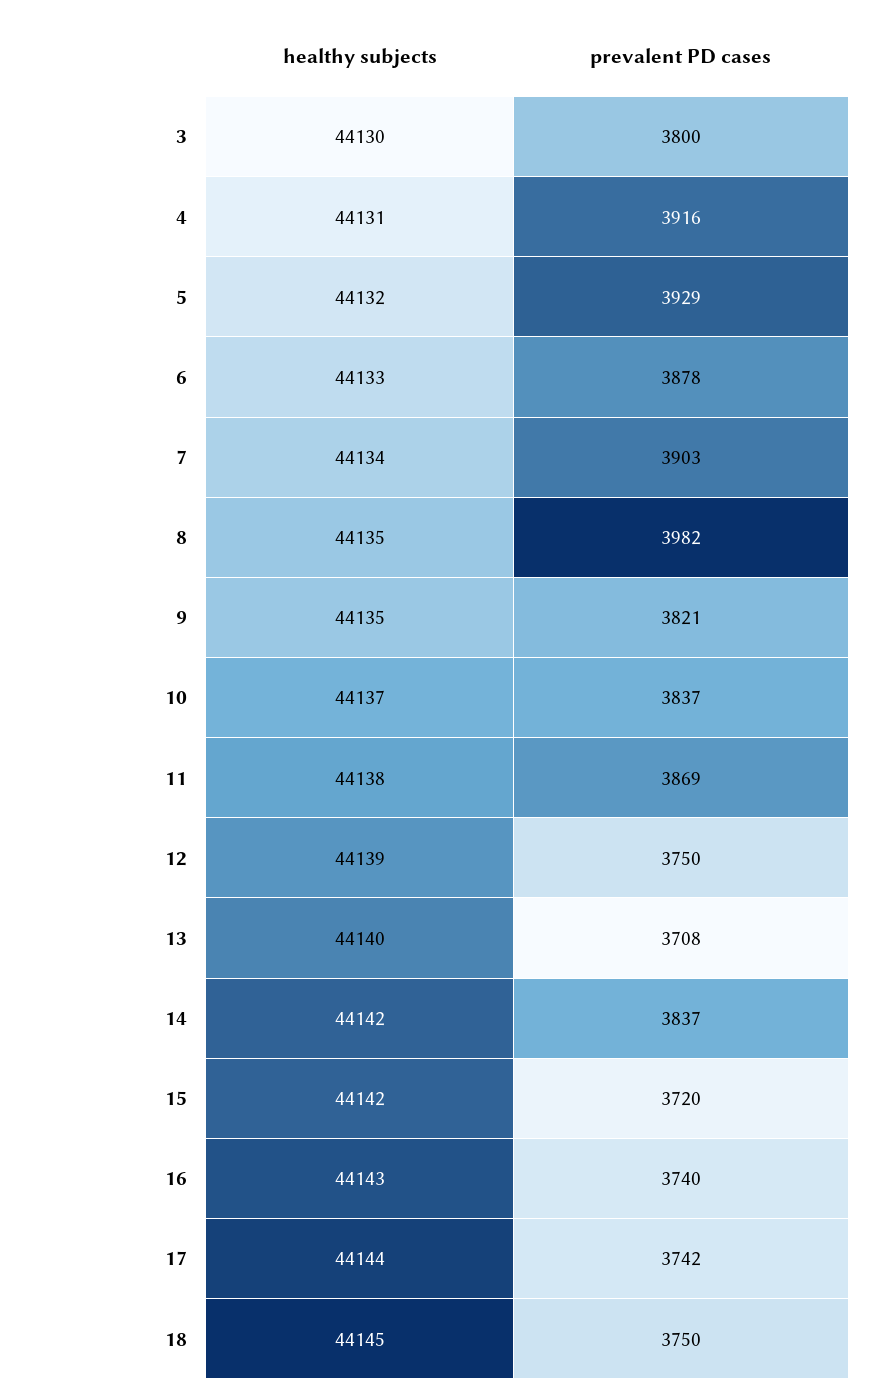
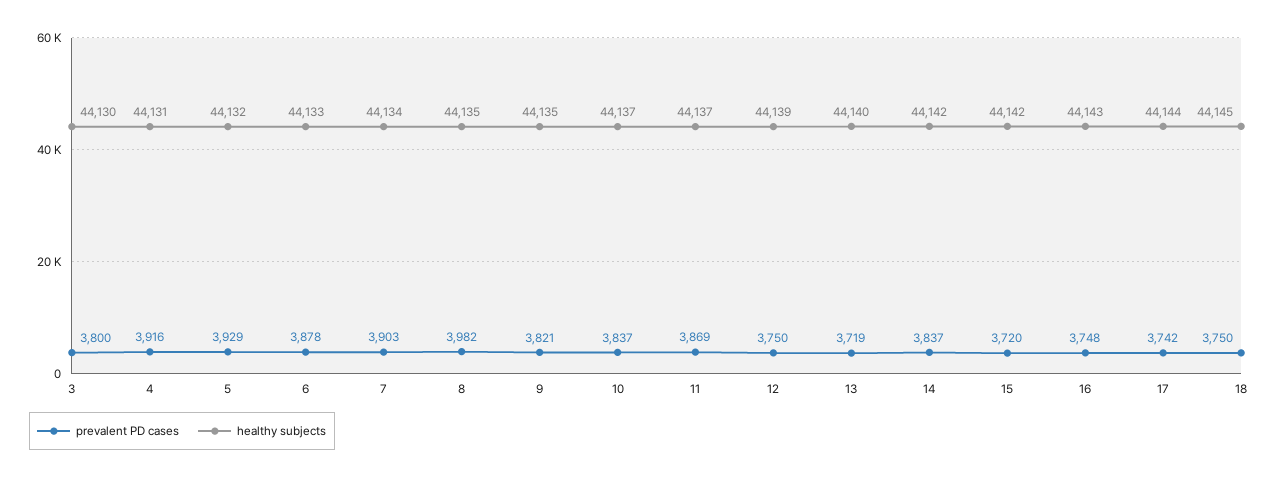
  {
    "healthy subjects": {
      "3": 44130,
      "4": 44131,
      "5": 44132,
      "6": 44133,
      "7": 44134,
      "8": 44135,
      "9": 44135,
      "10": 44137,
-     "11": 44138,
+     "11": 44137,
      "12": 44139,
      "13": 44140,
      "14": 44142,
      "15": 44142,
      "16": 44143,
      "17": 44144,
      "18": 44145
    },
    "prevalent PD cases": {
      "3": 3800,
      "4": 3916,
      "5": 3929,
      "6": 3878,
      "7": 3903,
      "8": 3982,
      "9": 3821,
      "10": 3837,
      "11": 3869,
      "12": 3750,
-     "13": 3708,
+     "13": 3719,
      "14": 3837,
      "15": 3720,
-     "16": 3740,
+     "16": 3748,
      "17": 3742,
      "18": 3750
    }
  }

